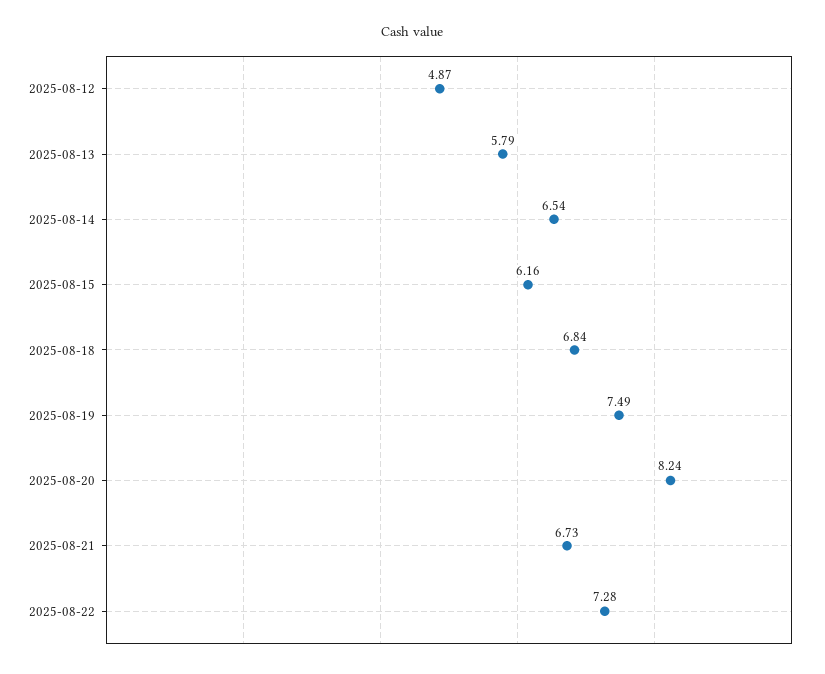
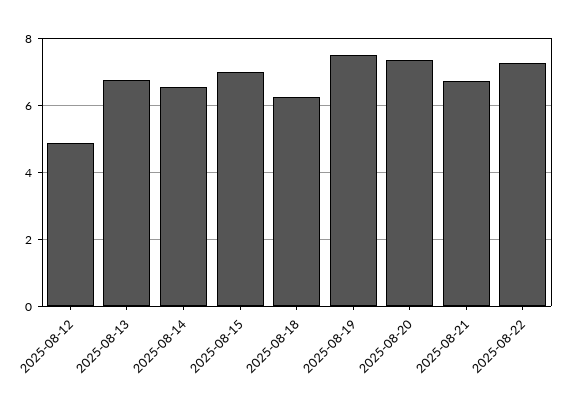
  {
    "2025-08-12": 4.87,
-   "2025-08-13": 5.79,
+   "2025-08-13": 6.8,
    "2025-08-14": 6.54,
-   "2025-08-15": 6.16,
+   "2025-08-15": 7,
-   "2025-08-18": 6.84,
+   "2025-08-18": 6.2,
    "2025-08-19": 7.49,
-   "2025-08-20": 8.24,
+   "2025-08-20": 7.4,
    "2025-08-21": 6.73,
    "2025-08-22": 7.28
  }

